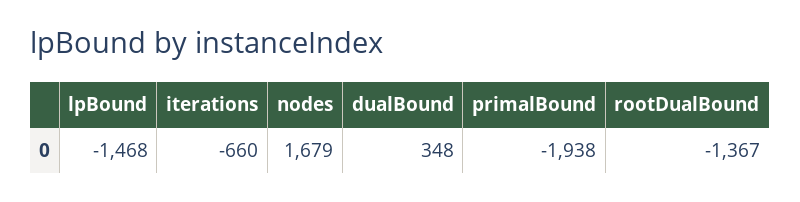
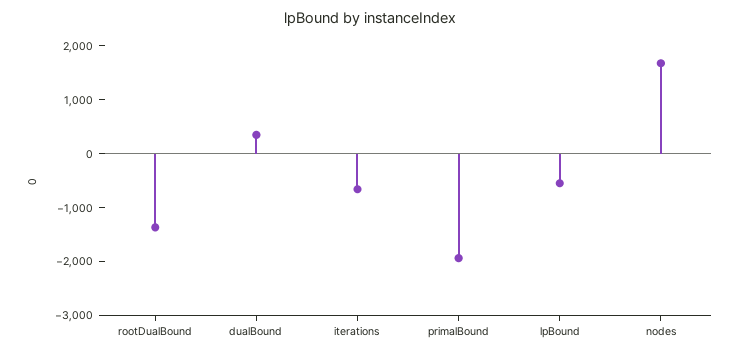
  {
-   "lpBound": -1468,
+   "lpBound": -600,
    "iterations": -660,
    "nodes": 1679,
    "dualBound": 348,
    "primalBound": -1938,
    "rootDualBound": -1367
  }

